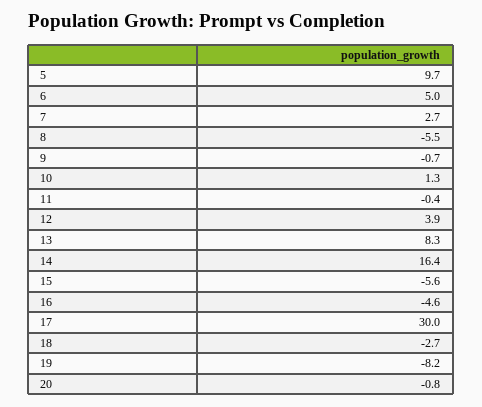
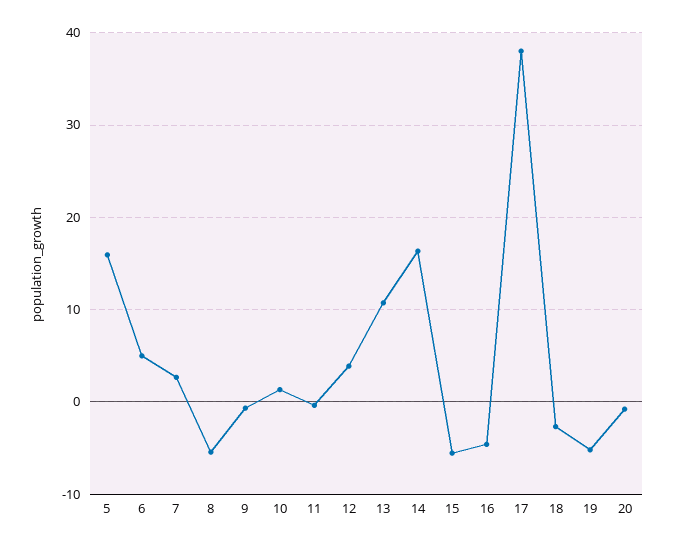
  {
-   "5": 9.7,
+   "5": 16,
    "6": 5,
    "7": 2.7,
    "8": -5.5,
    "9": -0.7,
    "10": 1.3,
    "11": -0.4,
    "12": 3.9,
-   "13": 8.3,
+   "13": 11,
    "14": 16.4,
    "15": -5.6,
    "16": -4.6,
-   "17": 30,
+   "17": 38,
    "18": -2.7,
-   "19": -8.2,
+   "19": -5,
    "20": -0.8
  }

